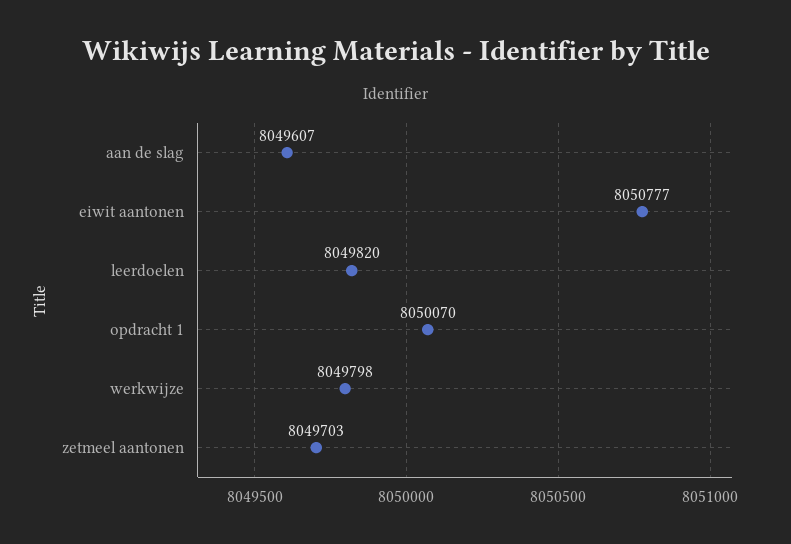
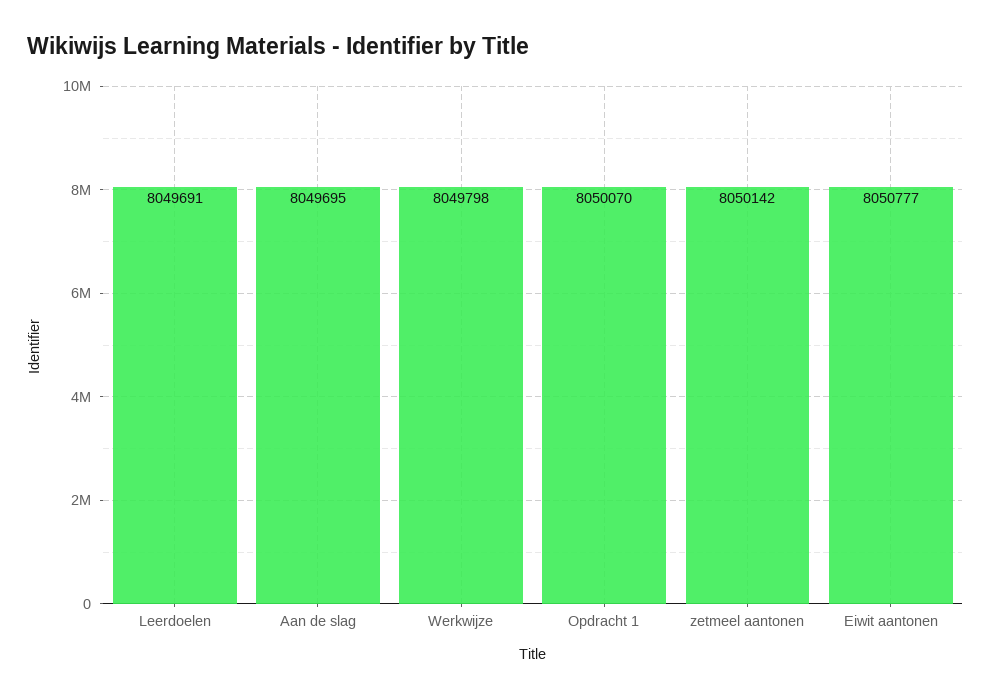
  {
-   "aan de slag": 8049607,
+   "aan de slag": 8049695,
    "eiwit aantonen": 8050777,
-   "leerdoelen": 8049820,
+   "leerdoelen": 8049691,
    "opdracht 1": 8050070,
    "werkwijze": 8049798,
-   "zetmeel aantonen": 8049703
+   "zetmeel aantonen": 8050142
  }

